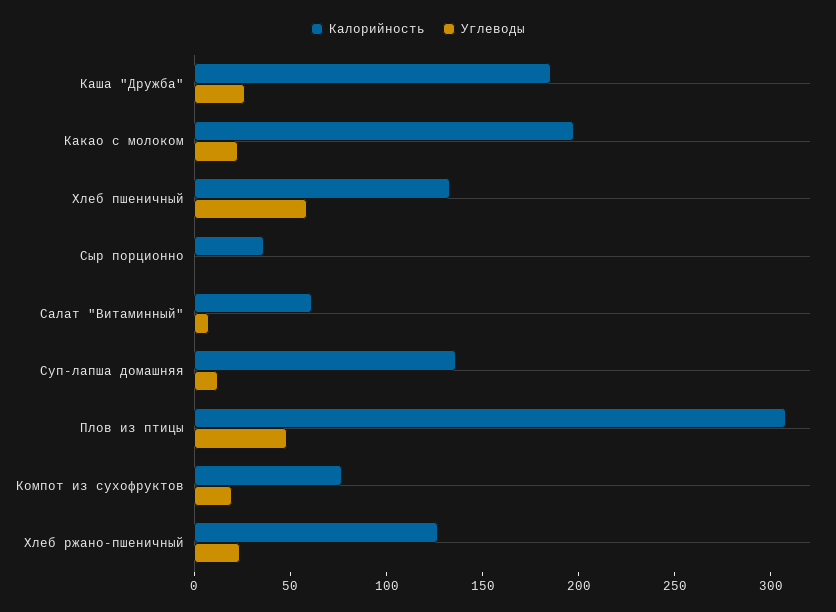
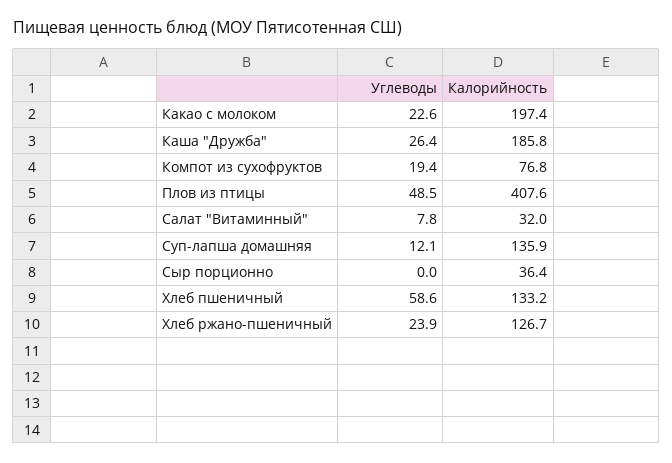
  {
    "Калорийность": {
      "Каша \"Дружба\"": 185.8,
      "Какао с молоком": 197.4,
      "Хлеб пшеничный": 133.2,
      "Сыр порционно": 36.4,
-     "Салат \"Витаминный\"": 60,
+     "Салат \"Витаминный\"": 32,
      "Суп-лапша домашняя": 135.9,
-     "Плов из птицы": 310,
+     "Плов из птицы": 407.6,
      "Компот из сухофруктов": 76.8,
      "Хлеб ржано-пшеничный": 126.7
    },
    "Углеводы": {
      "Каша \"Дружба\"": 26.4,
      "Какао с молоком": 22.6,
      "Хлеб пшеничный": 58.6,
      "Сыр порционно": 0,
      "Салат \"Витаминный\"": 7.8,
      "Суп-лапша домашняя": 12.1,
      "Плов из птицы": 48.5,
      "Компот из сухофруктов": 19.4,
      "Хлеб ржано-пшеничный": 23.9
    }
  }

